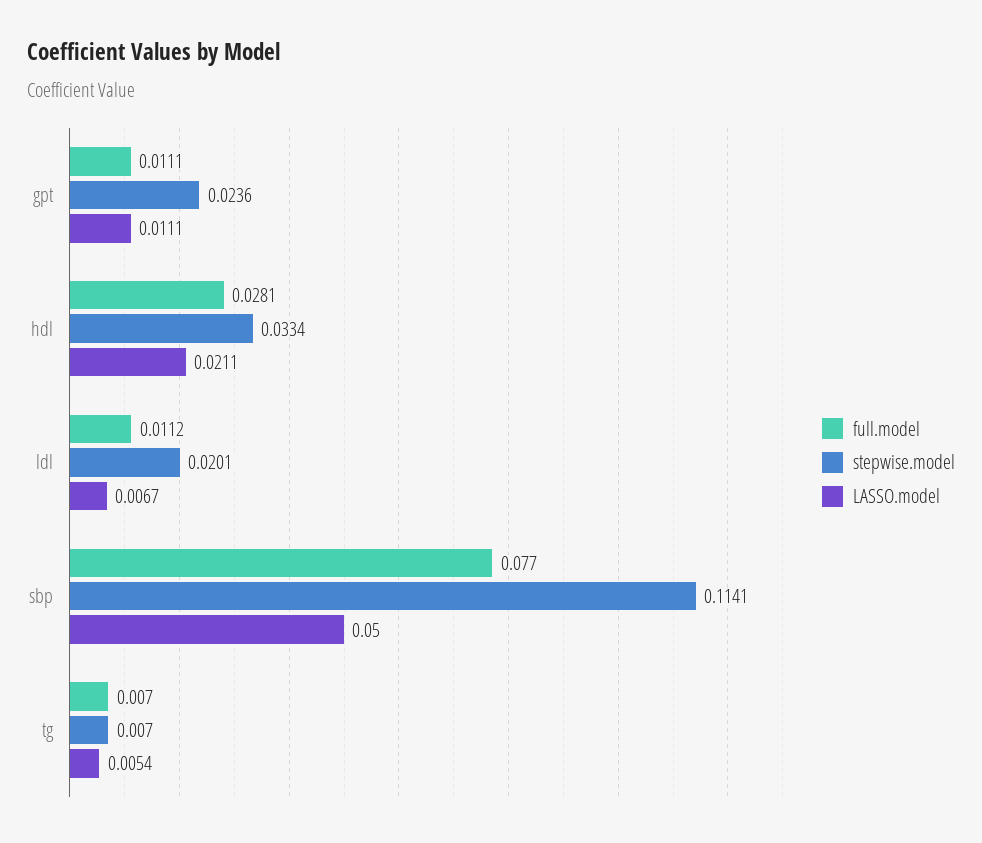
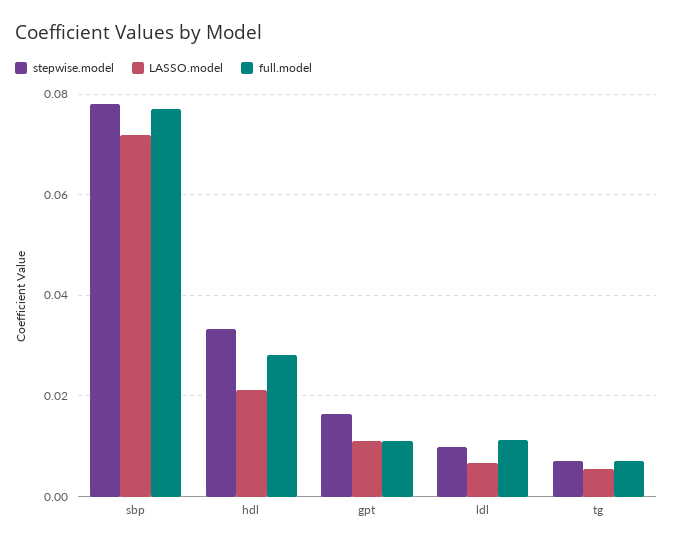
  {
    "full.model": {
      "gpt": 0.0111,
      "hdl": 0.0281,
      "ldl": 0.0112,
      "sbp": 0.077,
      "tg": 0.007
    },
    "stepwise.model": {
-     "gpt": 0.0236,
+     "gpt": 0.016,
      "hdl": 0.0334,
-     "ldl": 0.0201,
+     "ldl": 0.01,
-     "sbp": 0.1141,
+     "sbp": 0.078,
      "tg": 0.007
    },
    "LASSO.model": {
      "gpt": 0.0111,
      "hdl": 0.0211,
      "ldl": 0.0067,
-     "sbp": 0.05,
+     "sbp": 0.072,
      "tg": 0.0054
    }
  }

